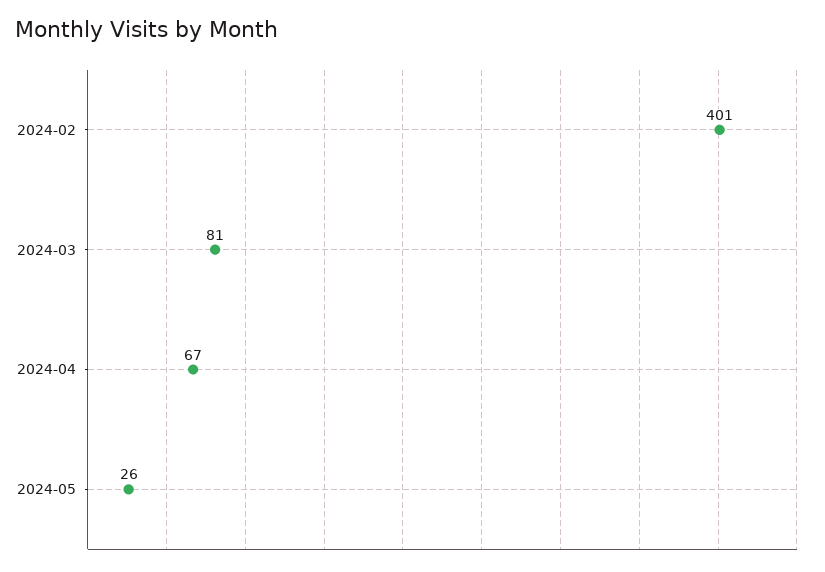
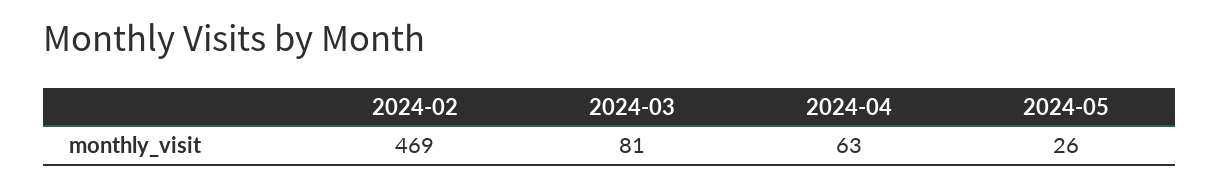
  {
-   "2024-02": 401,
+   "2024-02": 469,
    "2024-03": 81,
-   "2024-04": 67,
+   "2024-04": 63,
    "2024-05": 26
  }

